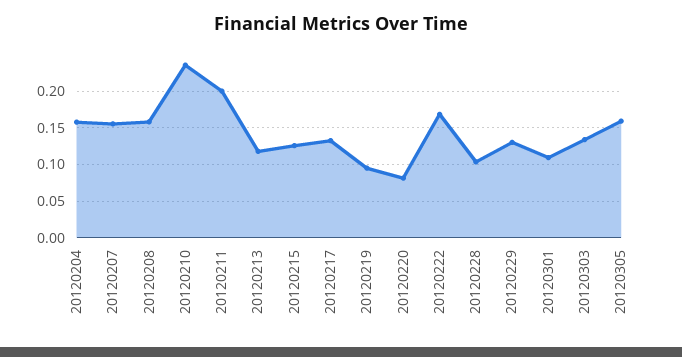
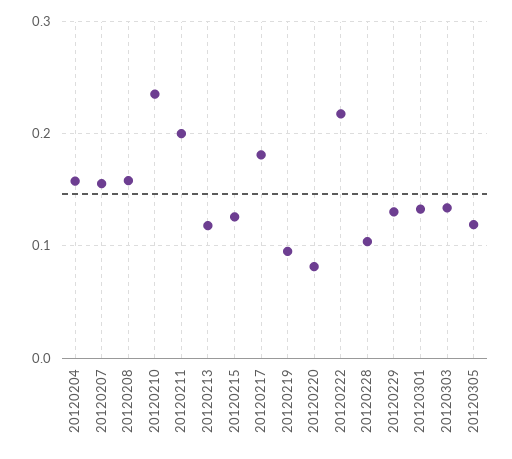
  {
    "20120204": 0.16,
    "20120207": 0.16,
    "20120208": 0.16,
    "20120210": 0.24,
    "20120211": 0.2,
    "20120213": 0.12,
    "20120215": 0.13,
-   "20120217": 0.13,
+   "20120217": 0.18,
    "20120219": 0.1,
    "20120220": 0.08,
-   "20120222": 0.17,
+   "20120222": 0.22,
    "20120228": 0.1,
    "20120229": 0.13,
-   "20120301": 0.11,
+   "20120301": 0.13,
    "20120303": 0.13,
-   "20120305": 0.16
+   "20120305": 0.12
  }

